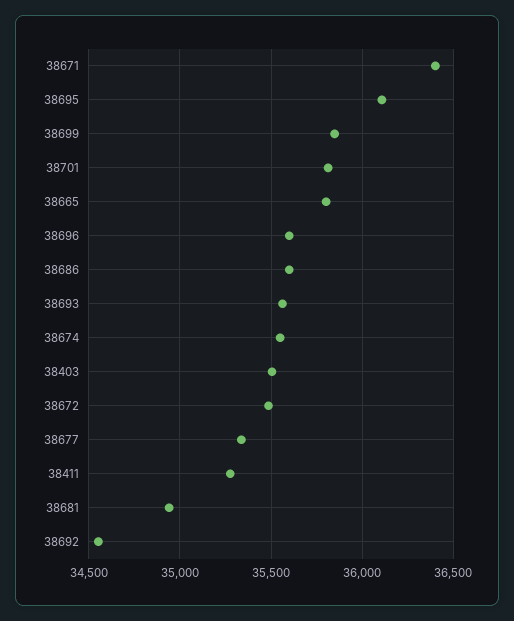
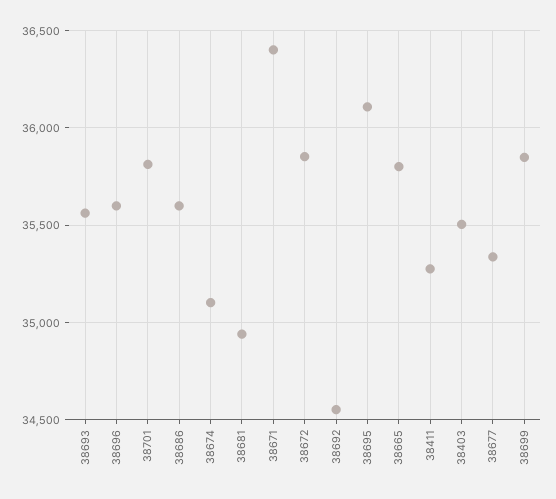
  {
    "38671": 36400,
    "38695": 36100,
    "38699": 35850,
    "38701": 35800,
    "38665": 35800,
    "38696": 35600,
    "38686": 35600,
    "38693": 35550,
-   "38674": 35550,
+   "38674": 35100,
    "38403": 35500,
-   "38672": 35500,
+   "38672": 35850,
    "38677": 35350,
    "38411": 35300,
    "38681": 34950,
    "38692": 34550
  }

